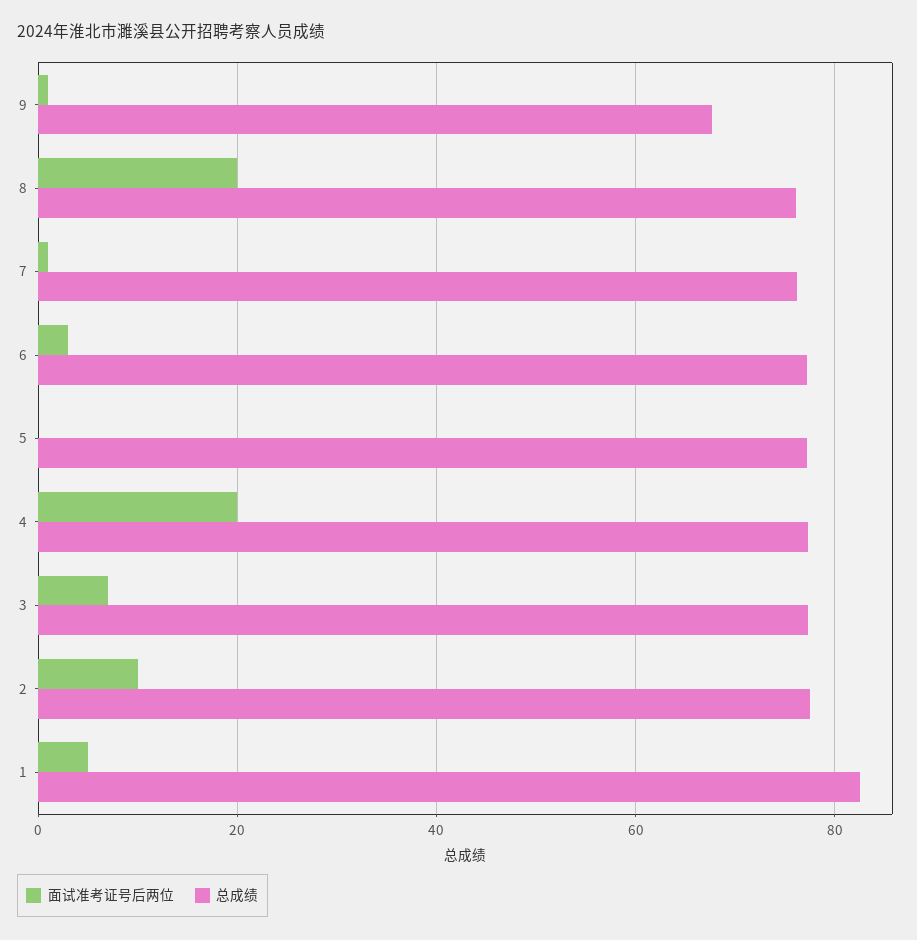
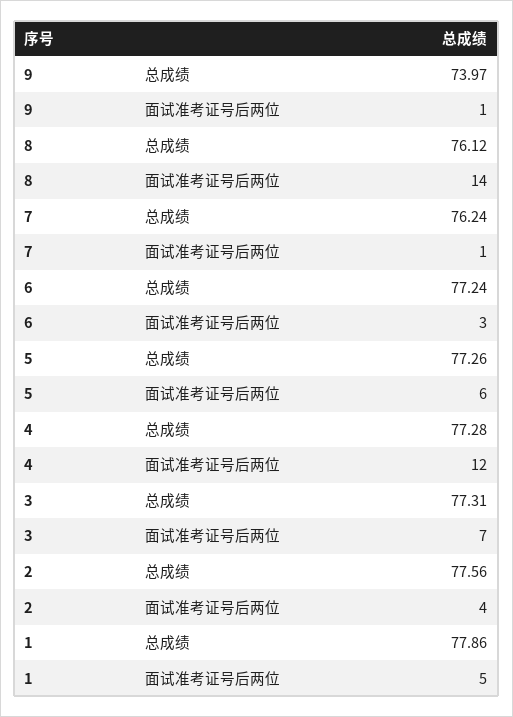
  {
    "面试准考证号后两位": {
      "9": 1,
-     "8": 20,
+     "8": 14,
      "7": 1,
      "6": 3,
-     "5": 0,
+     "5": 6,
-     "4": 20,
+     "4": 12,
      "3": 7,
-     "2": 10,
+     "2": 4,
      "1": 5
    },
    "总成绩": {
-     "9": 68,
+     "9": 73.97,
      "8": 76.12,
      "7": 76.24,
      "6": 77.24,
      "5": 77.26,
      "4": 77.28,
      "3": 77.31,
      "2": 77.56,
-     "1": 82
+     "1": 77.86
    }
  }

